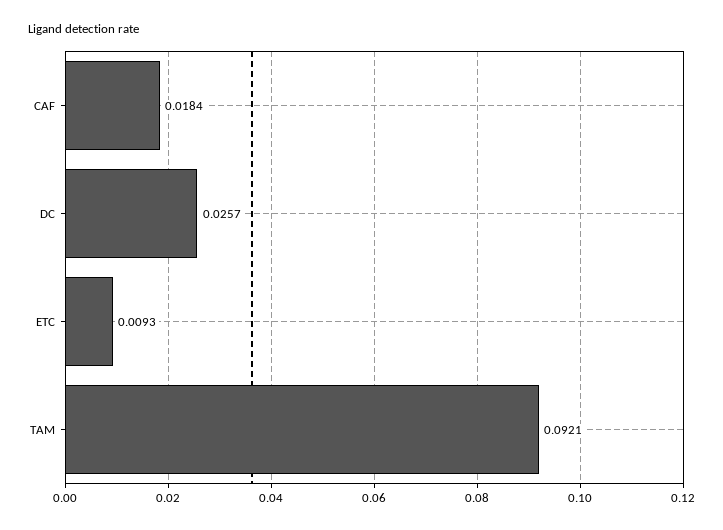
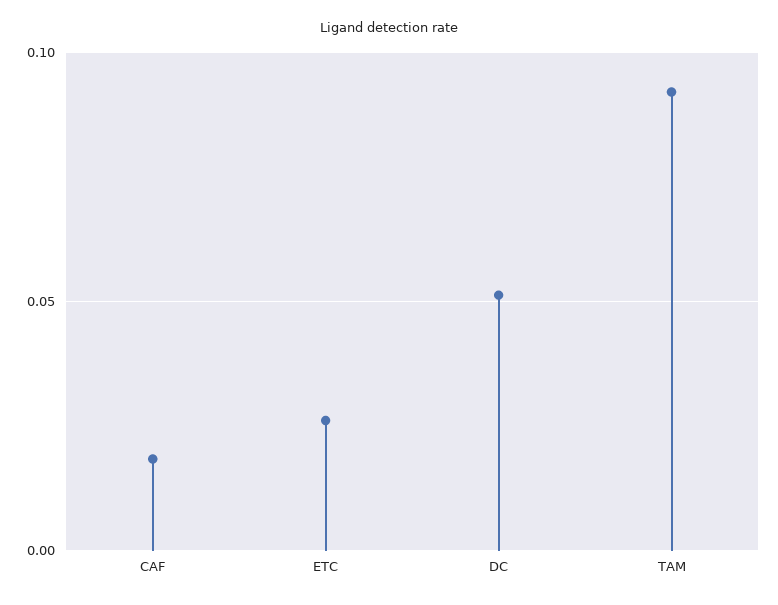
  {
    "CAF": 0.0184,
-   "DC": 0.0257,
+   "DC": 0.05,
-   "ETC": 0.0093,
+   "ETC": 0.025,
    "TAM": 0.0921
  }

